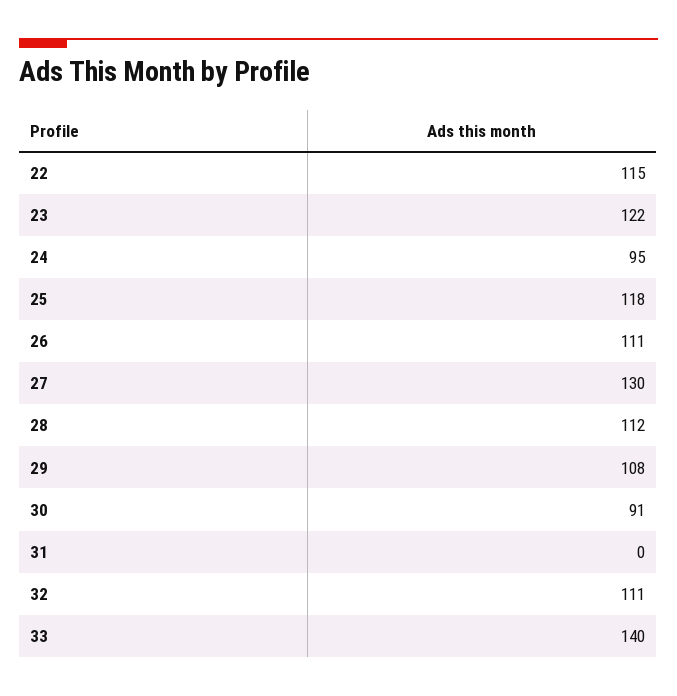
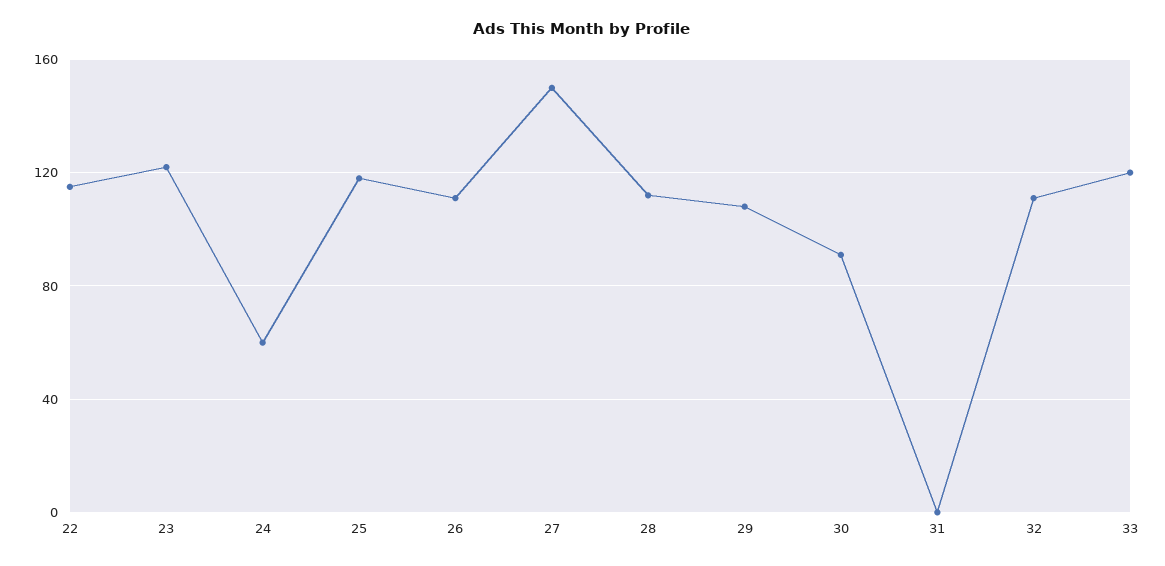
  {
    "22": 115,
    "23": 122,
-   "24": 95,
+   "24": 60,
    "25": 118,
    "26": 111,
-   "27": 130,
+   "27": 150,
    "28": 112,
    "29": 108,
    "30": 91,
    "31": 0,
    "32": 111,
-   "33": 140
+   "33": 120
  }

